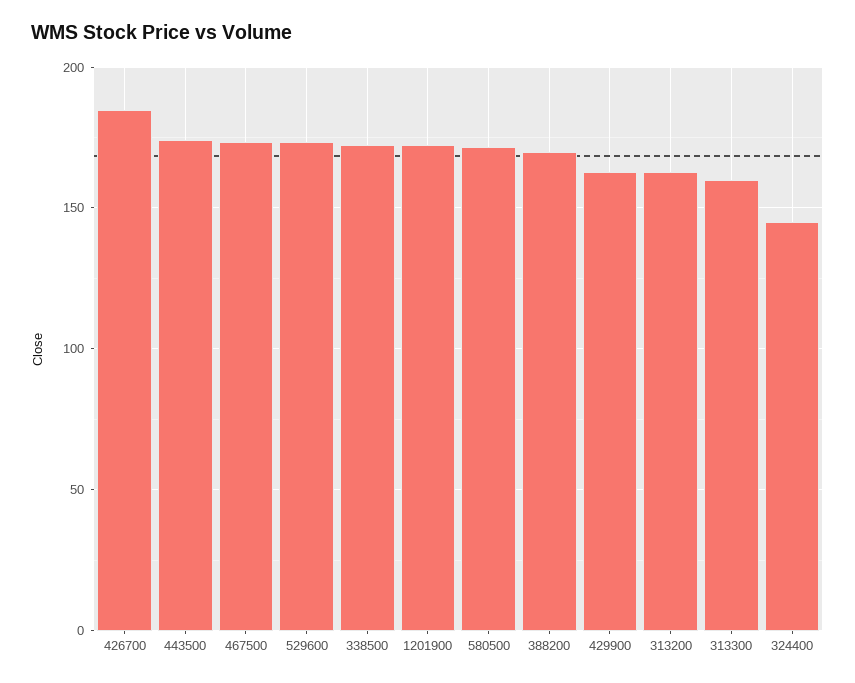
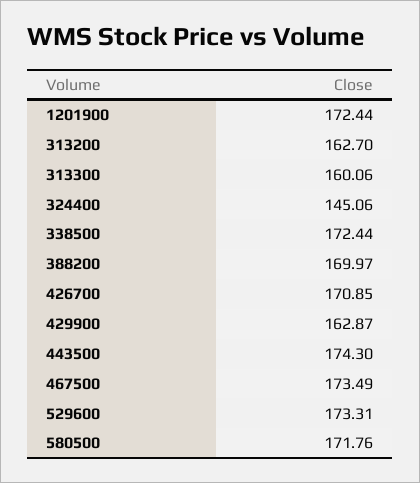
  {
-   "426700": 185,
+   "426700": 170.85,
    "443500": 174.3,
    "467500": 173.49,
    "529600": 173.31,
    "338500": 172.44,
    "1201900": 172.44,
    "580500": 171.76,
    "388200": 169.97,
    "429900": 162.87,
    "313200": 162.7,
    "313300": 160.06,
    "324400": 145.06
  }

